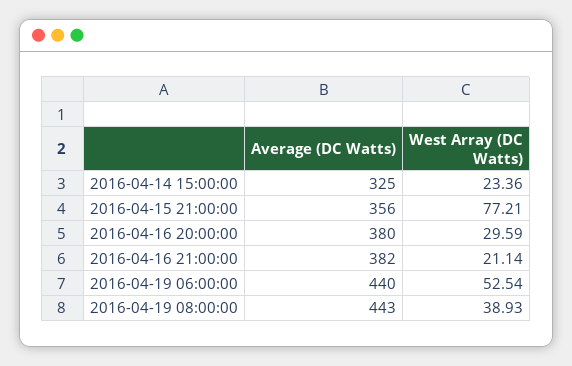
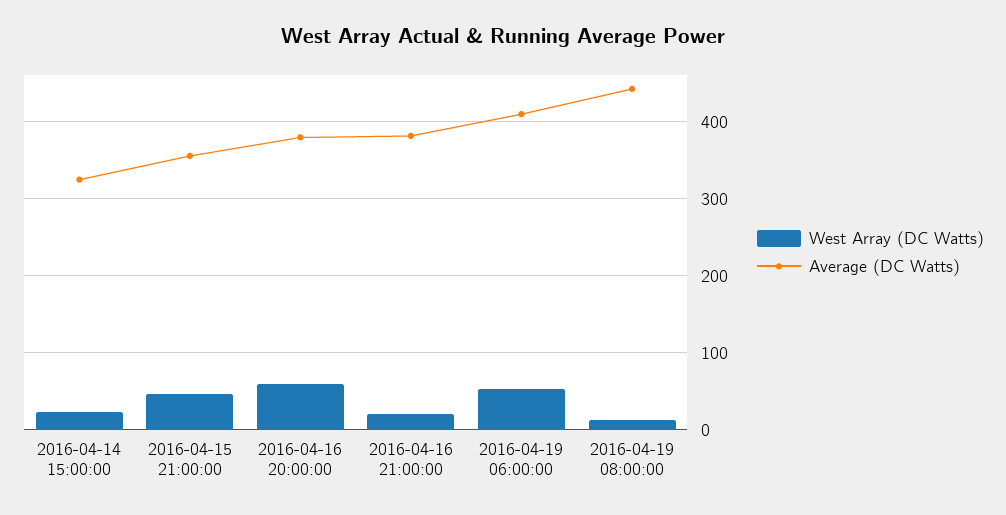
  {
    "Average (DC Watts)": {
      "2016-04-14 15:00:00": 325,
      "2016-04-15 21:00:00": 356,
      "2016-04-16 20:00:00": 380,
      "2016-04-16 21:00:00": 382,
-     "2016-04-19 06:00:00": 440,
+     "2016-04-19 06:00:00": 410,
      "2016-04-19 08:00:00": 443
    },
    "West Array (DC Watts)": {
      "2016-04-14 15:00:00": 23.36,
-     "2016-04-15 21:00:00": 77.21,
+     "2016-04-15 21:00:00": 50,
-     "2016-04-16 20:00:00": 29.59,
+     "2016-04-16 20:00:00": 60,
      "2016-04-16 21:00:00": 21.14,
      "2016-04-19 06:00:00": 52.54,
-     "2016-04-19 08:00:00": 38.93
+     "2016-04-19 08:00:00": 10
    }
  }

